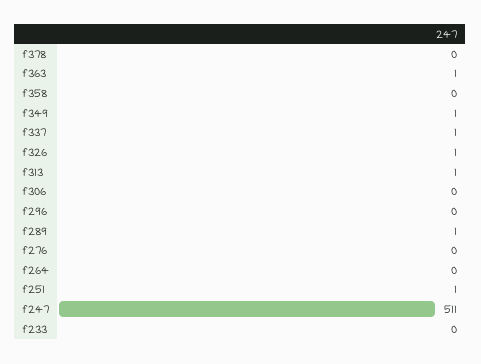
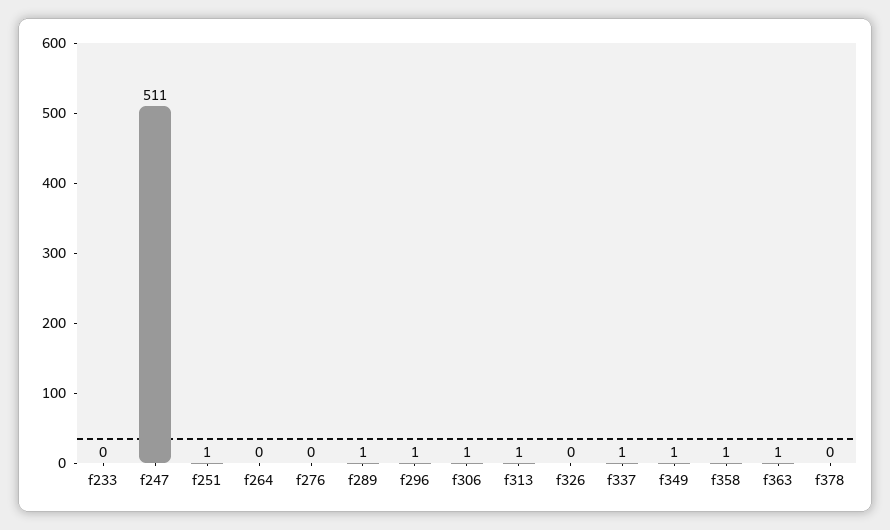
  {
    "f378": 0,
    "f363": 1,
-   "f358": 0,
+   "f358": 1,
    "f349": 1,
    "f337": 1,
-   "f326": 1,
+   "f326": 0,
    "f313": 1,
-   "f306": 0,
+   "f306": 1,
-   "f296": 0,
+   "f296": 1,
    "f289": 1,
    "f276": 0,
    "f264": 0,
    "f251": 1,
    "f247": 511,
    "f233": 0
  }

